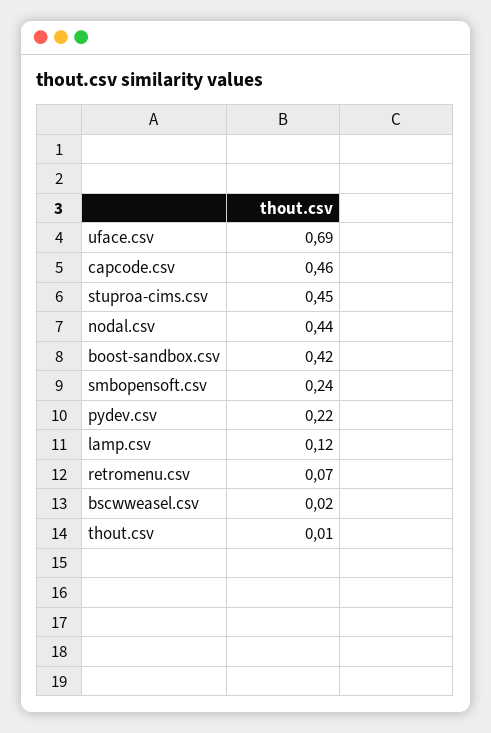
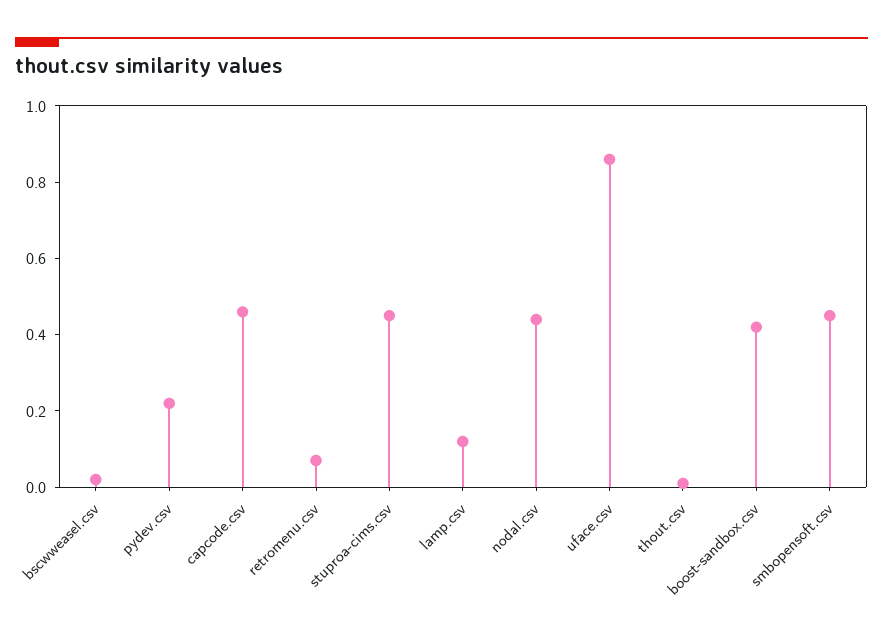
  {
-   "uface.csv": 0.69,
+   "uface.csv": 0.85,
    "capcode.csv": 0.46,
    "stuproa-cims.csv": 0.45,
    "nodal.csv": 0.44,
    "boost-sandbox.csv": 0.42,
-   "smbopensoft.csv": 0.24,
+   "smbopensoft.csv": 0.45,
    "pydev.csv": 0.22,
    "lamp.csv": 0.12,
    "retromenu.csv": 0.07,
    "bscwweasel.csv": 0.02,
    "thout.csv": 0.01
  }

